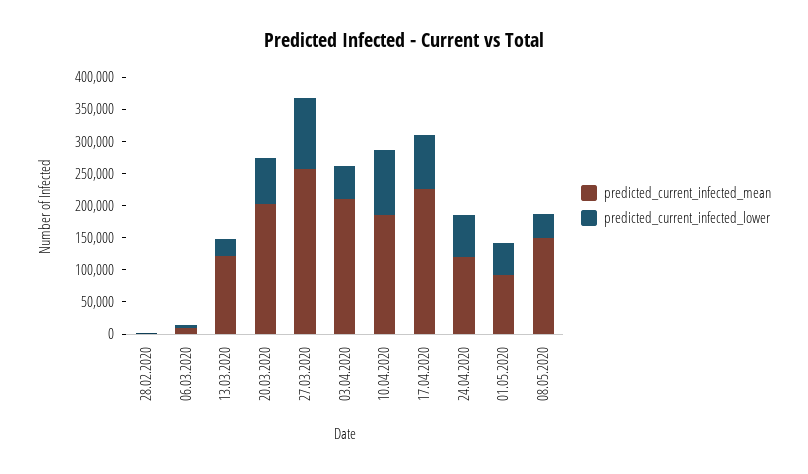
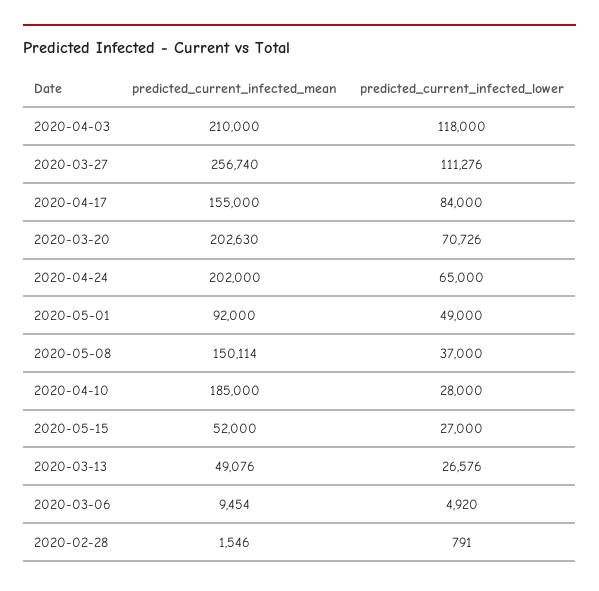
  {
    "predicted_current_infected_mean": {
      "28.02.2020": 1546,
      "06.03.2020": 9454,
-     "13.03.2020": 125000,
+     "13.03.2020": 49076,
      "20.03.2020": 202630,
      "27.03.2020": 256740,
      "03.04.2020": 210000,
      "10.04.2020": 185000,
-     "17.04.2020": 225000,
+     "17.04.2020": 155000,
-     "24.04.2020": 125000,
+     "24.04.2020": 202000,
      "01.05.2020": 92000,
-     "08.05.2020": 150114
+     "08.05.2020": 150114,
+     "2020-05-15": 52000
    },
    "predicted_current_infected_lower": {
      "28.02.2020": 791,
      "06.03.2020": 4920,
      "13.03.2020": 26576,
      "20.03.2020": 70726,
      "27.03.2020": 111276,
-     "03.04.2020": 50000,
+     "03.04.2020": 118000,
-     "10.04.2020": 100000,
+     "10.04.2020": 28000,
      "17.04.2020": 84000,
      "24.04.2020": 65000,
      "01.05.2020": 49000,
-     "08.05.2020": 37000
+     "08.05.2020": 37000,
+     "2020-05-15": 27000
    }
  }

